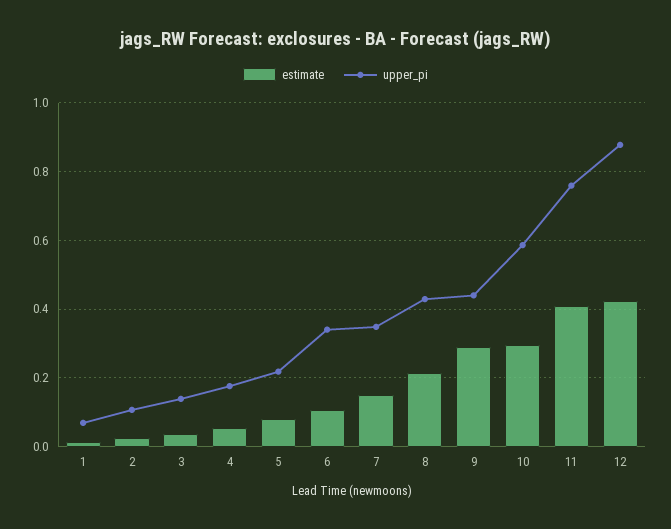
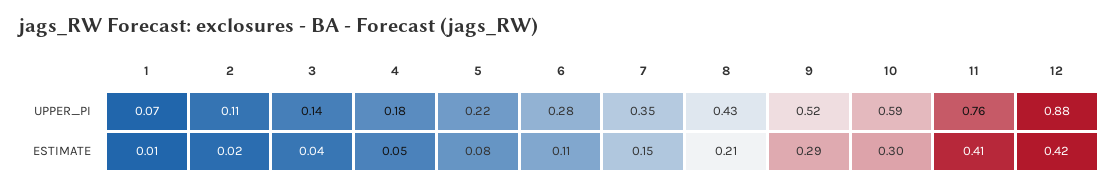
  {
    "estimate": {
      "1": 0.01,
      "2": 0.02,
      "3": 0.04,
      "4": 0.05,
      "5": 0.08,
      "6": 0.11,
      "7": 0.15,
      "8": 0.21,
      "9": 0.29,
      "10": 0.3,
      "11": 0.41,
      "12": 0.42
    },
    "upper_pi": {
      "1": 0.07,
      "2": 0.11,
      "3": 0.14,
      "4": 0.18,
      "5": 0.22,
-     "6": 0.34,
+     "6": 0.28,
      "7": 0.35,
      "8": 0.43,
-     "9": 0.44,
+     "9": 0.52,
      "10": 0.59,
      "11": 0.76,
      "12": 0.88
    }
  }

